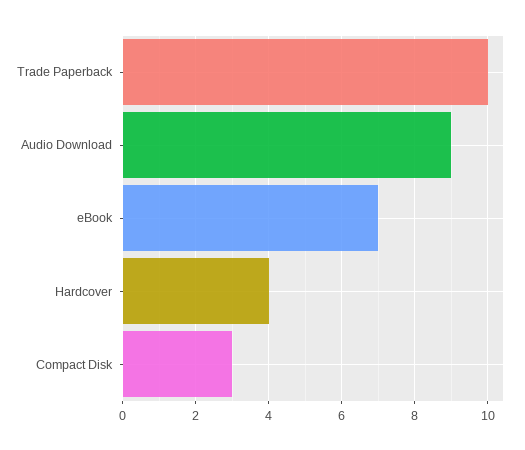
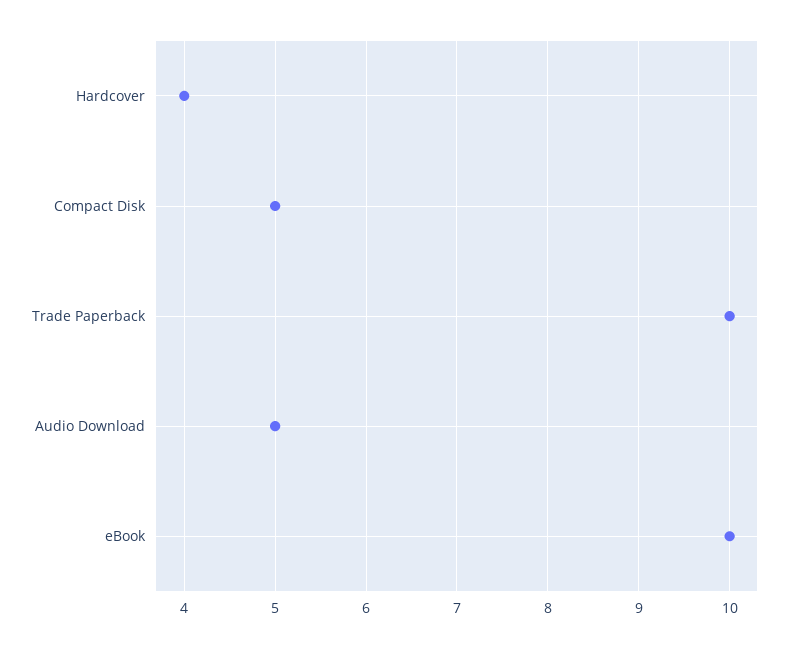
  {
    "Trade Paperback": 10,
-   "Audio Download": 9,
+   "Audio Download": 5,
-   "eBook": 7,
+   "eBook": 10,
    "Hardcover": 4,
-   "Compact Disk": 3
+   "Compact Disk": 5
  }

